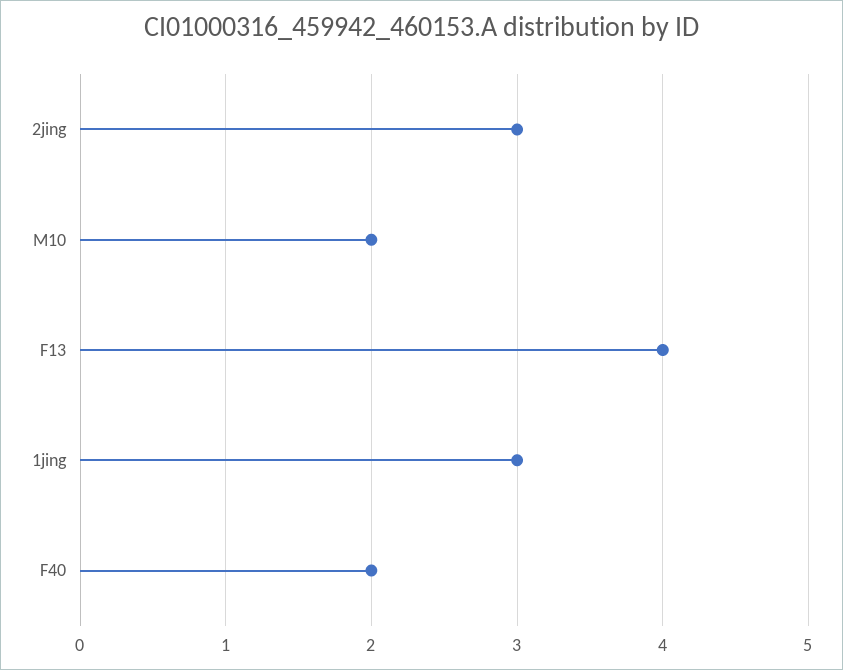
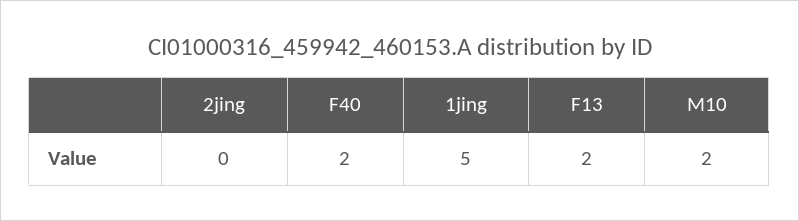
  {
-   "2jing": 3,
+   "2jing": 0,
    "M10": 2,
-   "F13": 4,
+   "F13": 2,
-   "1jing": 3,
+   "1jing": 5,
    "F40": 2
  }

